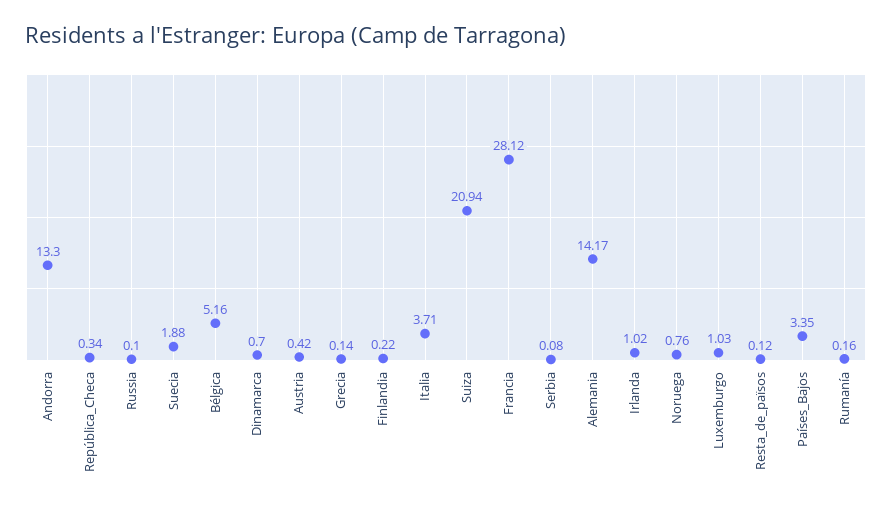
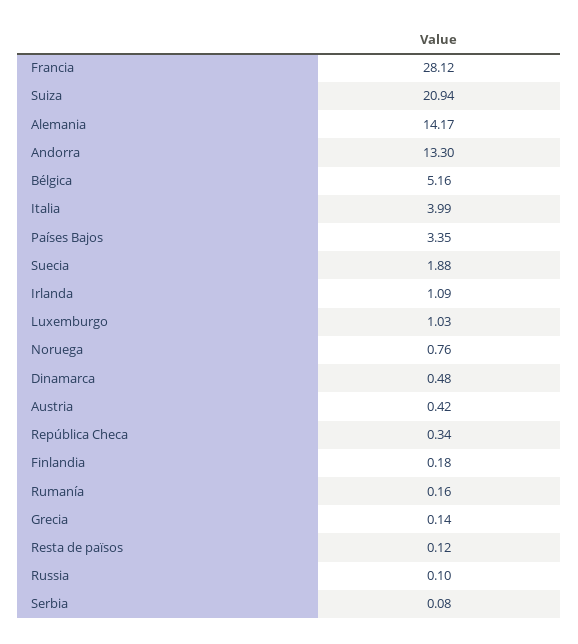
  {
    "Andorra": 13.3,
    "República_Checa": 0.34,
    "Russia": 0.1,
    "Suecia": 1.88,
    "Bélgica": 5.16,
-   "Dinamarca": 0.7,
+   "Dinamarca": 0.48,
    "Austria": 0.42,
    "Grecia": 0.14,
-   "Finlandia": 0.22,
+   "Finlandia": 0.18,
-   "Italia": 3.71,
+   "Italia": 3.99,
    "Suiza": 20.94,
    "Francia": 28.12,
    "Serbia": 0.08,
    "Alemania": 14.17,
-   "Irlanda": 1.02,
+   "Irlanda": 1.09,
    "Noruega": 0.76,
    "Luxemburgo": 1.03,
    "Resta_de_països": 0.12,
    "Países_Bajos": 3.35,
    "Rumanía": 0.16
  }

